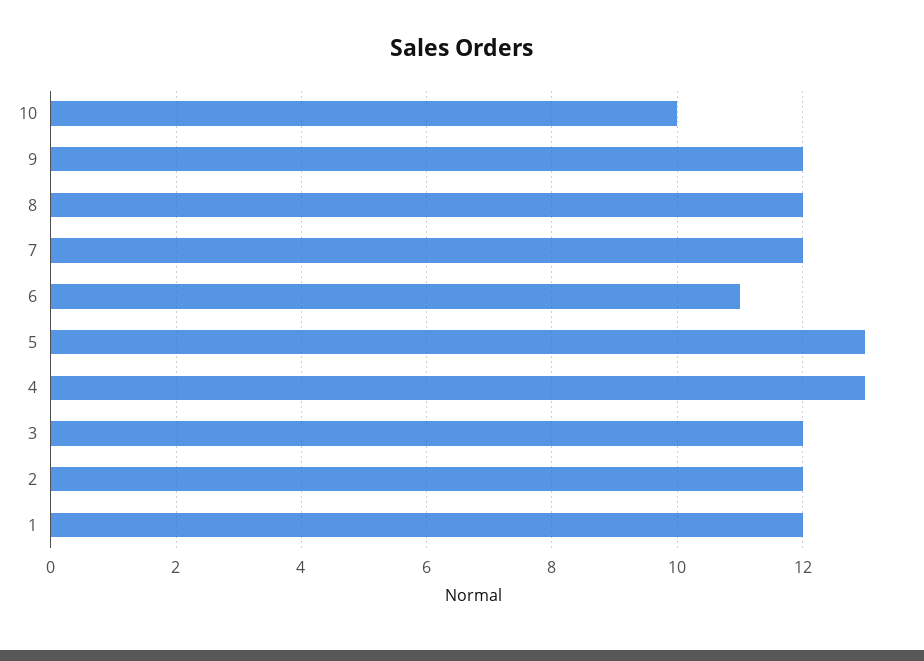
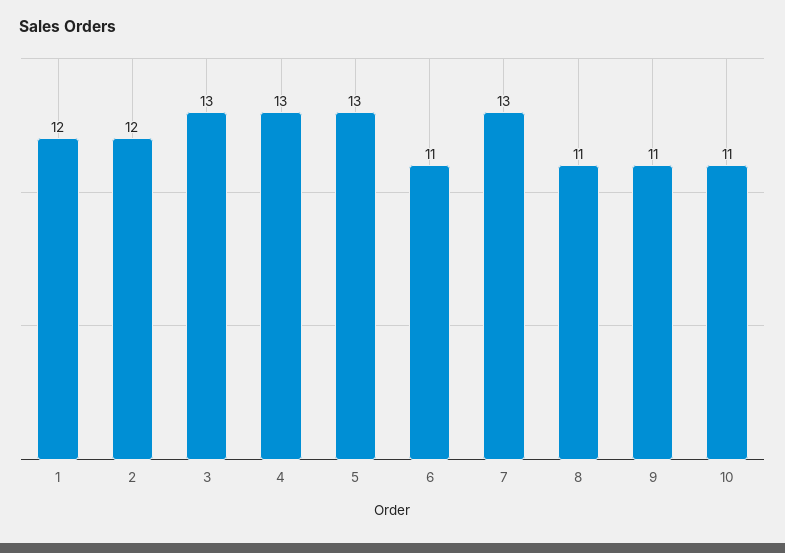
  {
-   "10": 10,
+   "10": 11,
-   "9": 12,
+   "9": 11,
-   "8": 12,
+   "8": 11,
-   "7": 12,
+   "7": 13,
    "6": 11,
    "5": 13,
    "4": 13,
-   "3": 12,
+   "3": 13,
    "2": 12,
    "1": 12
  }

